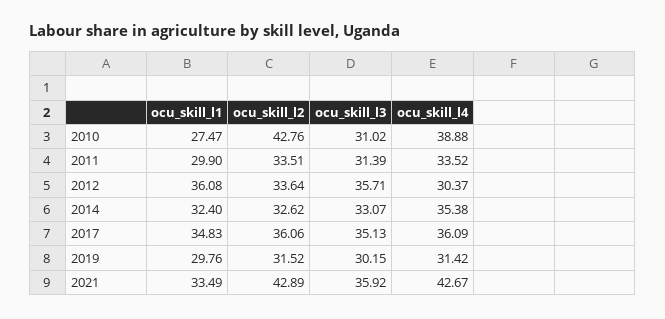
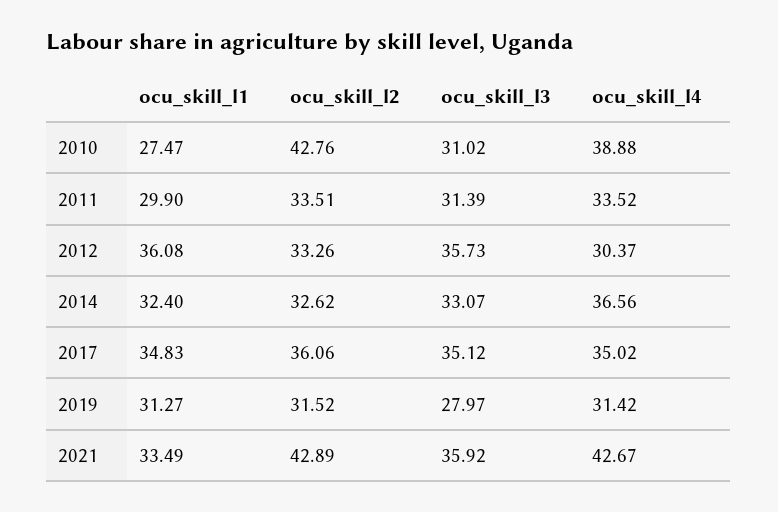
  {
    "ocu_skill_l1": {
      "2010": 27.47,
      "2011": 29.9,
      "2012": 36.08,
      "2014": 32.4,
      "2017": 34.83,
-     "2019": 29.76,
+     "2019": 31.27,
      "2021": 33.49
    },
    "ocu_skill_l2": {
      "2010": 42.76,
      "2011": 33.51,
-     "2012": 33.64,
+     "2012": 33.26,
      "2014": 32.62,
      "2017": 36.06,
      "2019": 31.52,
      "2021": 42.89
    },
    "ocu_skill_l3": {
      "2010": 31.02,
      "2011": 31.39,
-     "2012": 35.71,
+     "2012": 35.73,
      "2014": 33.07,
-     "2017": 35.13,
+     "2017": 35.12,
-     "2019": 30.15,
+     "2019": 27.97,
      "2021": 35.92
    },
    "ocu_skill_l4": {
      "2010": 38.88,
      "2011": 33.52,
      "2012": 30.37,
-     "2014": 35.38,
+     "2014": 36.56,
-     "2017": 36.09,
+     "2017": 35.02,
      "2019": 31.42,
      "2021": 42.67
    }
  }

